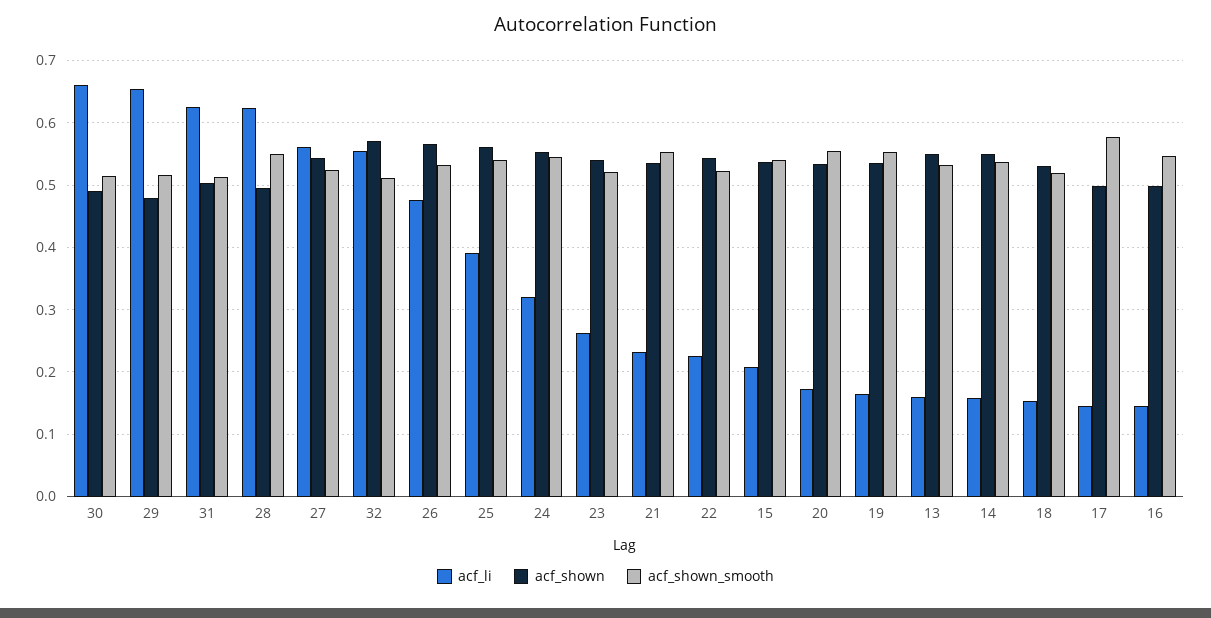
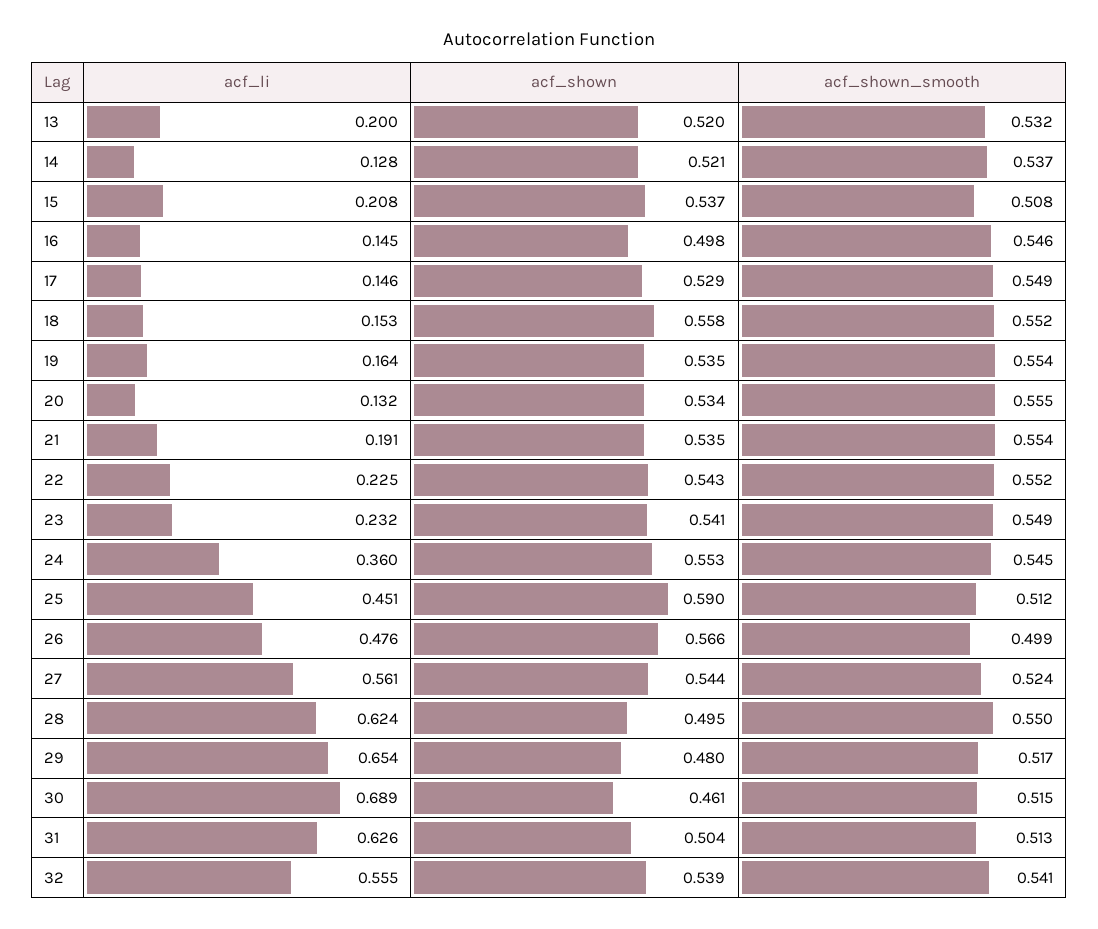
  {
    "acf_li": {
-     "30": 0.66,
+     "30": 0.689,
      "29": 0.654,
      "31": 0.626,
      "28": 0.624,
      "27": 0.561,
      "32": 0.555,
      "26": 0.476,
-     "25": 0.39,
+     "25": 0.451,
-     "24": 0.32,
+     "24": 0.36,
-     "23": 0.26,
+     "23": 0.232,
-     "21": 0.23,
+     "21": 0.191,
      "22": 0.225,
      "15": 0.208,
-     "20": 0.17,
+     "20": 0.132,
      "19": 0.164,
-     "13": 0.16,
+     "13": 0.2,
-     "14": 0.16,
+     "14": 0.128,
      "18": 0.153,
      "17": 0.146,
      "16": 0.145
    },
    "acf_shown": {
-     "30": 0.49,
+     "30": 0.461,
      "29": 0.48,
      "31": 0.504,
      "28": 0.495,
      "27": 0.544,
-     "32": 0.57,
+     "32": 0.539,
      "26": 0.566,
-     "25": 0.56,
+     "25": 0.59,
      "24": 0.553,
      "23": 0.541,
      "21": 0.535,
      "22": 0.543,
      "15": 0.537,
      "20": 0.534,
      "19": 0.535,
-     "13": 0.55,
+     "13": 0.52,
-     "14": 0.55,
+     "14": 0.521,
-     "18": 0.53,
+     "18": 0.558,
-     "17": 0.5,
+     "17": 0.529,
      "16": 0.498
    },
    "acf_shown_smooth": {
      "30": 0.515,
      "29": 0.517,
      "31": 0.513,
      "28": 0.55,
      "27": 0.524,
-     "32": 0.51,
+     "32": 0.541,
-     "26": 0.53,
+     "26": 0.499,
-     "25": 0.54,
+     "25": 0.512,
      "24": 0.545,
-     "23": 0.52,
+     "23": 0.549,
      "21": 0.554,
-     "22": 0.52,
+     "22": 0.552,
-     "15": 0.54,
+     "15": 0.508,
      "20": 0.555,
      "19": 0.554,
      "13": 0.532,
      "14": 0.537,
-     "18": 0.52,
+     "18": 0.552,
-     "17": 0.58,
+     "17": 0.549,
      "16": 0.546
    }
  }

